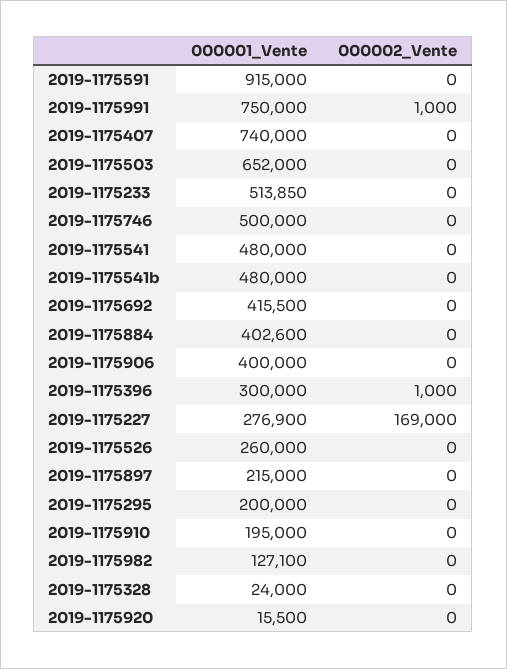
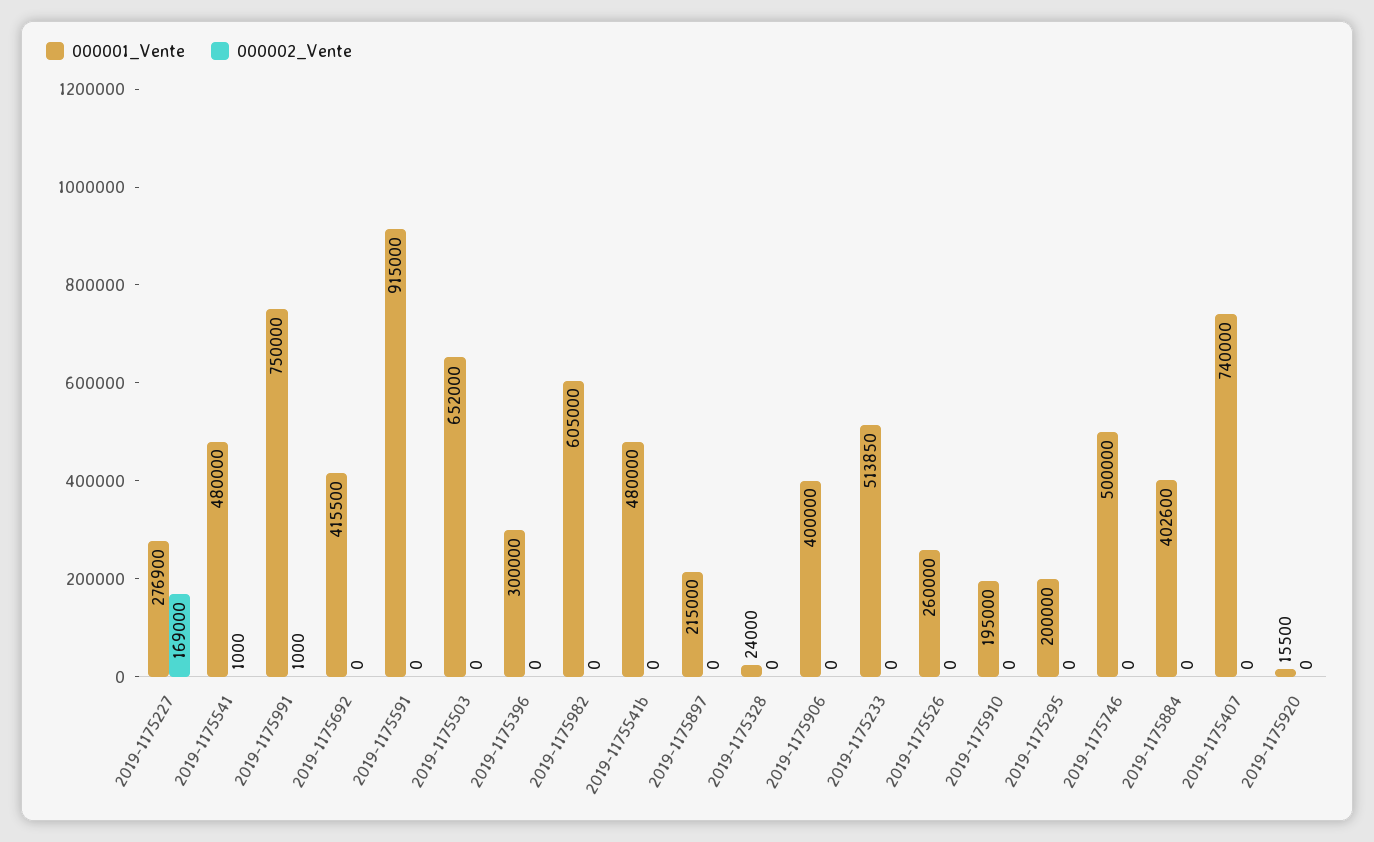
  {
    "000001_Vente": {
      "2019-1175591": 915000,
      "2019-1175991": 750000,
      "2019-1175407": 740000,
      "2019-1175503": 652000,
      "2019-1175233": 513850,
      "2019-1175746": 500000,
      "2019-1175541": 480000,
      "2019-1175541b": 480000,
      "2019-1175692": 415500,
      "2019-1175884": 402600,
      "2019-1175906": 400000,
      "2019-1175396": 300000,
      "2019-1175227": 276900,
      "2019-1175526": 260000,
      "2019-1175897": 215000,
      "2019-1175295": 200000,
      "2019-1175910": 195000,
-     "2019-1175982": 127100,
+     "2019-1175982": 605000,
      "2019-1175328": 24000,
      "2019-1175920": 15500
    },
    "000002_Vente": {
      "2019-1175591": 0,
      "2019-1175991": 1000,
      "2019-1175407": 0,
      "2019-1175503": 0,
      "2019-1175233": 0,
      "2019-1175746": 0,
-     "2019-1175541": 0,
+     "2019-1175541": 1000,
      "2019-1175541b": 0,
      "2019-1175692": 0,
      "2019-1175884": 0,
      "2019-1175906": 0,
-     "2019-1175396": 1000,
+     "2019-1175396": 0,
      "2019-1175227": 169000,
      "2019-1175526": 0,
      "2019-1175897": 0,
      "2019-1175295": 0,
      "2019-1175910": 0,
      "2019-1175982": 0,
      "2019-1175328": 0,
      "2019-1175920": 0
    }
  }

